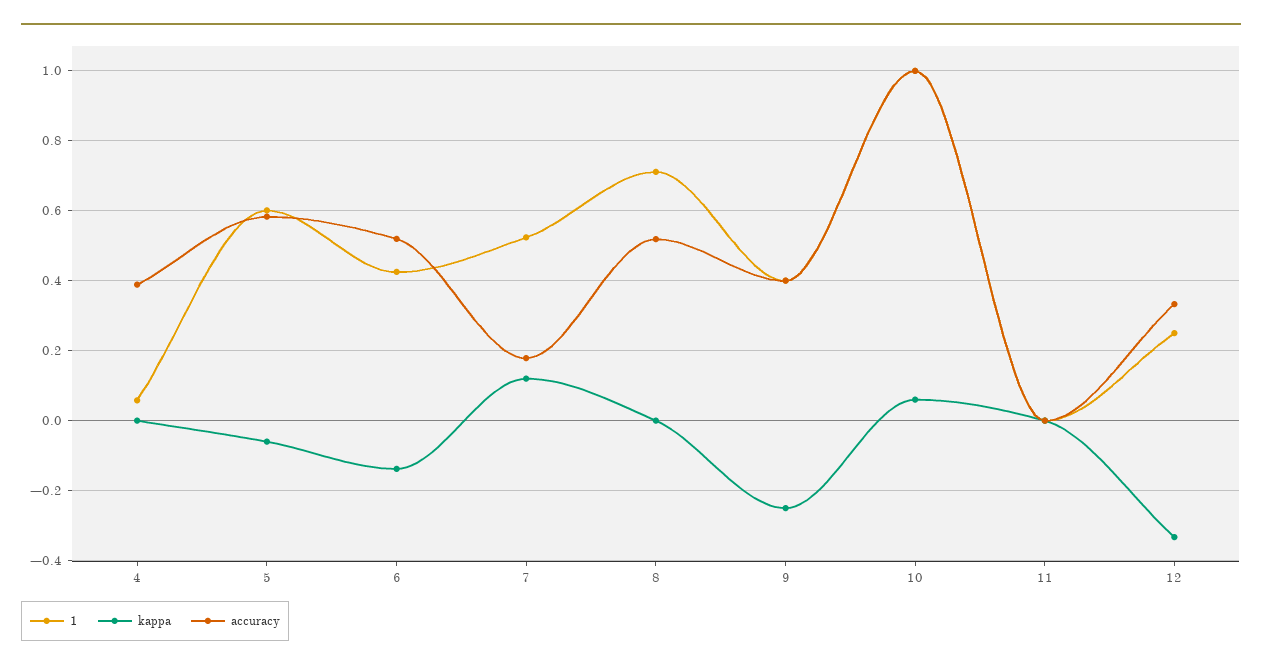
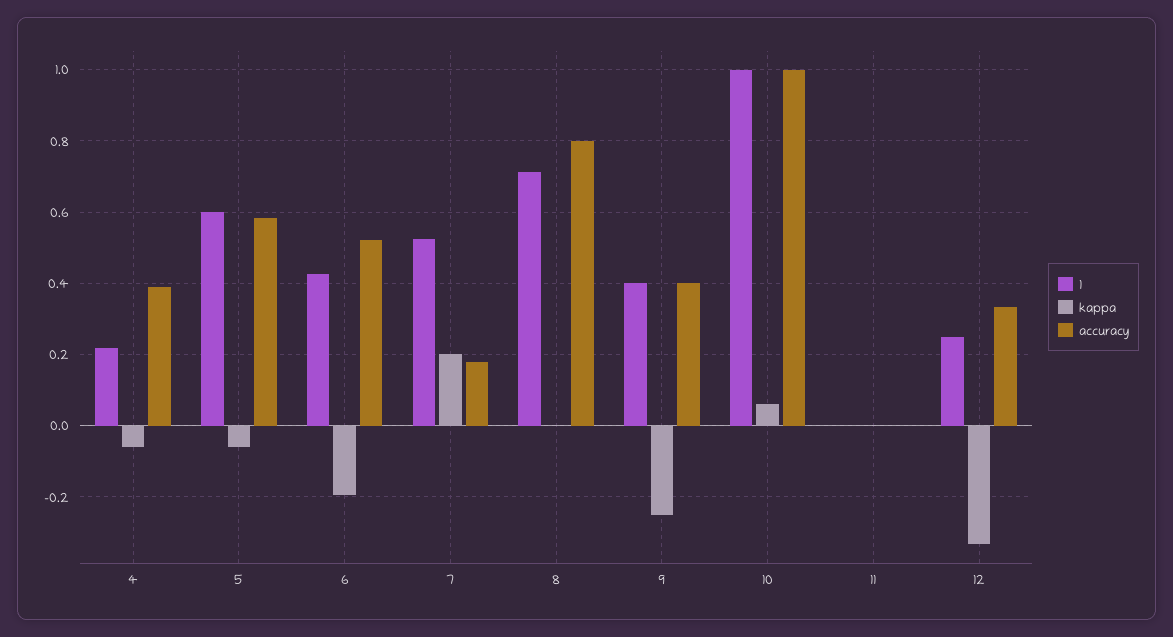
  {
    "1": {
-     "4": 0.06,
+     "4": 0.22,
      "5": 0.6,
      "6": 0.42,
      "7": 0.52,
      "8": 0.72,
      "9": 0.4,
      "10": 1,
      "11": 0,
      "12": 0.26
    },
    "kappa": {
-     "4": 0,
+     "4": -0.06,
      "5": -0.06,
-     "6": -0.14,
+     "6": -0.2,
-     "7": 0.12,
+     "7": 0.2,
      "8": 0,
      "9": -0.26,
      "10": 0.06,
      "11": 0,
      "12": -0.34
    },
    "accuracy": {
      "4": 0.38,
      "5": 0.58,
      "6": 0.52,
      "7": 0.18,
-     "8": 0.52,
+     "8": 0.8,
      "9": 0.4,
      "10": 1,
      "11": 0,
      "12": 0.34
    }
  }

